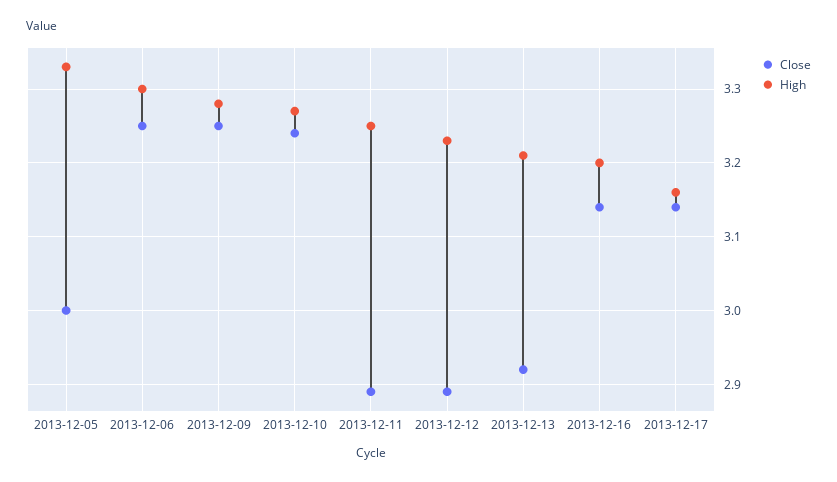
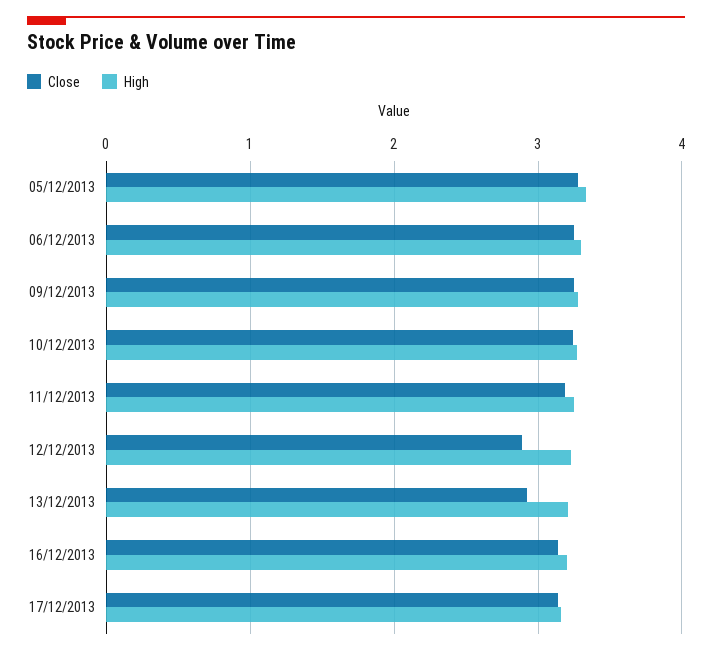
  {
    "Close": {
-     "2013-12-05": 3,
+     "2013-12-05": 3.3,
      "2013-12-06": 3.25,
      "2013-12-09": 3.25,
      "2013-12-10": 3.24,
-     "2013-12-11": 2.89,
+     "2013-12-11": 3.2,
      "2013-12-12": 2.89,
      "2013-12-13": 2.92,
      "2013-12-16": 3.14,
      "2013-12-17": 3.14
    },
    "High": {
      "2013-12-05": 3.33,
      "2013-12-06": 3.3,
      "2013-12-09": 3.28,
      "2013-12-10": 3.27,
      "2013-12-11": 3.25,
      "2013-12-12": 3.23,
      "2013-12-13": 3.21,
      "2013-12-16": 3.2,
      "2013-12-17": 3.16
    }
  }

